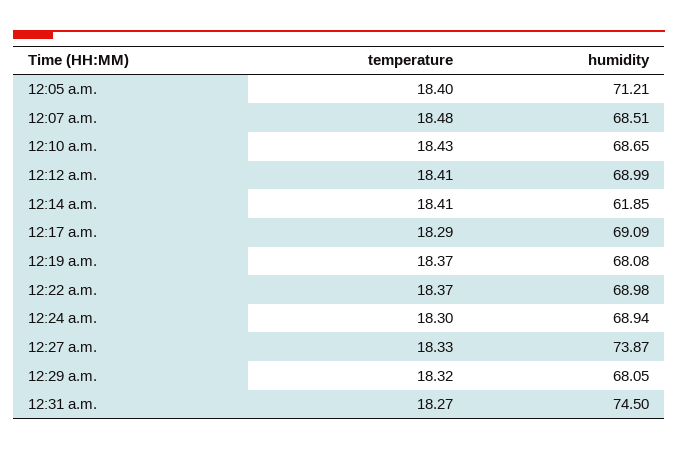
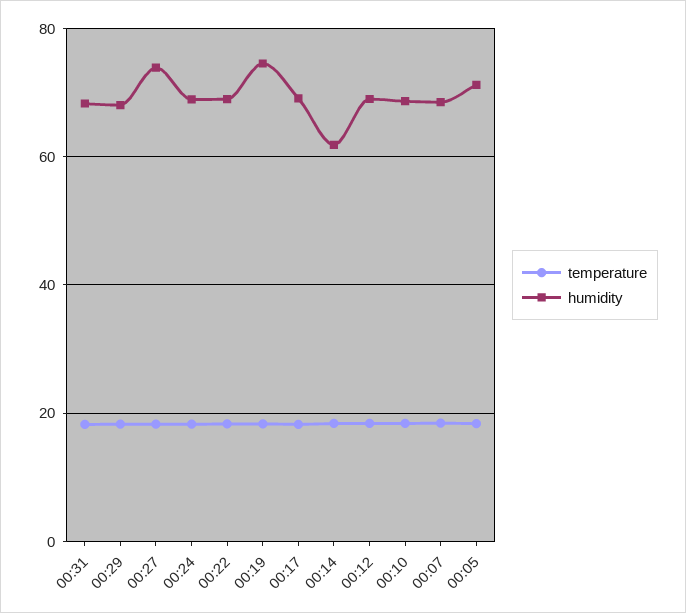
  {
    "temperature": {
      "12:05 a.m.": 18.4,
      "12:07 a.m.": 18.48,
      "12:10 a.m.": 18.43,
      "12:12 a.m.": 18.41,
      "12:14 a.m.": 18.41,
      "12:17 a.m.": 18.29,
      "12:19 a.m.": 18.37,
      "12:22 a.m.": 18.37,
      "12:24 a.m.": 18.3,
      "12:27 a.m.": 18.33,
      "12:29 a.m.": 18.32,
      "12:31 a.m.": 18.27
    },
    "humidity": {
      "12:05 a.m.": 71.21,
      "12:07 a.m.": 68.51,
      "12:10 a.m.": 68.65,
      "12:12 a.m.": 68.99,
      "12:14 a.m.": 61.85,
      "12:17 a.m.": 69.09,
-     "12:19 a.m.": 68.08,
+     "12:19 a.m.": 74,
      "12:22 a.m.": 68.98,
      "12:24 a.m.": 68.94,
      "12:27 a.m.": 73.87,
      "12:29 a.m.": 68.05,
-     "12:31 a.m.": 74.5
+     "12:31 a.m.": 68
    }
  }

